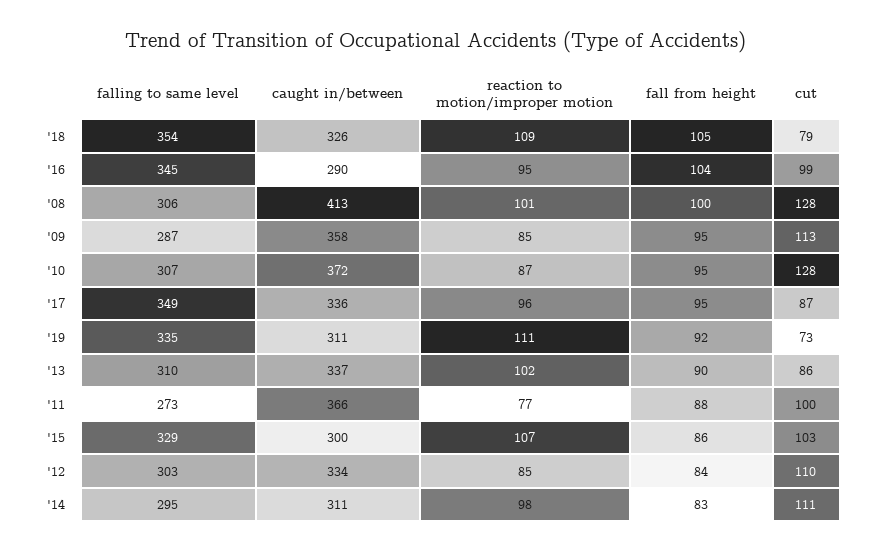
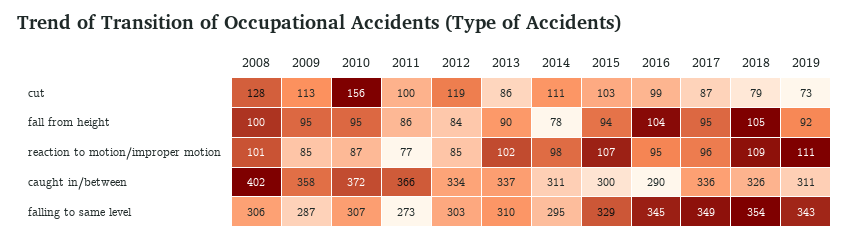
  {
    "falling to same level": {
      "'18": 354,
      "'16": 345,
      "'08": 306,
      "'09": 287,
      "'10": 307,
      "'17": 349,
-     "'19": 335,
+     "'19": 343,
      "'13": 310,
      "'11": 273,
      "'15": 329,
      "'12": 303,
      "'14": 295
    },
    "caught in/between": {
      "'18": 326,
      "'16": 290,
-     "'08": 413,
+     "'08": 402,
      "'09": 358,
      "'10": 372,
      "'17": 336,
      "'19": 311,
      "'13": 337,
      "'11": 366,
      "'15": 300,
      "'12": 334,
      "'14": 311
    },
    "reaction to motion/improper motion": {
      "'18": 109,
      "'16": 95,
      "'08": 101,
      "'09": 85,
      "'10": 87,
      "'17": 96,
      "'19": 111,
      "'13": 102,
      "'11": 77,
      "'15": 107,
      "'12": 85,
      "'14": 98
    },
    "fall from height": {
      "'18": 105,
      "'16": 104,
      "'08": 100,
      "'09": 95,
      "'10": 95,
      "'17": 95,
      "'19": 92,
      "'13": 90,
-     "'11": 88,
+     "'11": 86,
-     "'15": 86,
+     "'15": 94,
      "'12": 84,
-     "'14": 83
+     "'14": 78
    },
    "cut": {
      "'18": 79,
      "'16": 99,
      "'08": 128,
      "'09": 113,
-     "'10": 128,
+     "'10": 156,
      "'17": 87,
      "'19": 73,
      "'13": 86,
      "'11": 100,
      "'15": 103,
-     "'12": 110,
+     "'12": 119,
      "'14": 111
    }
  }

